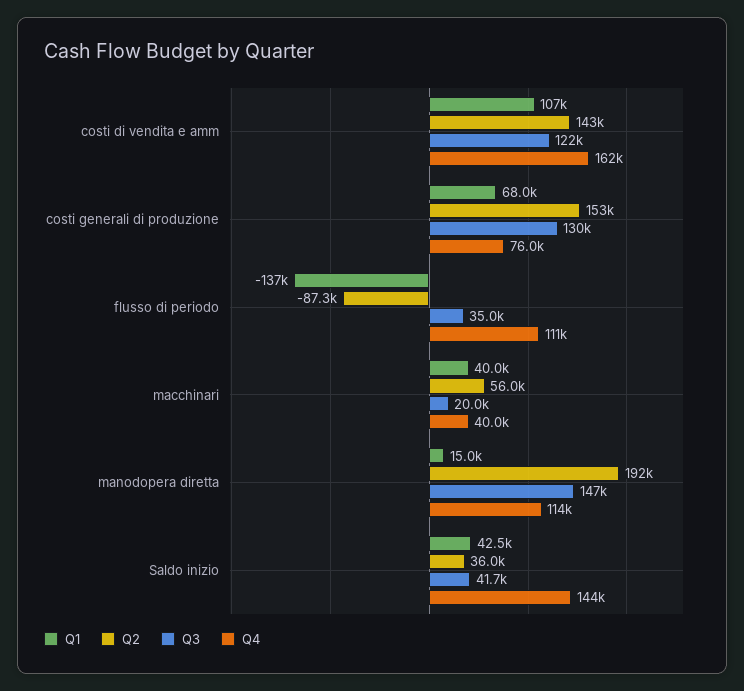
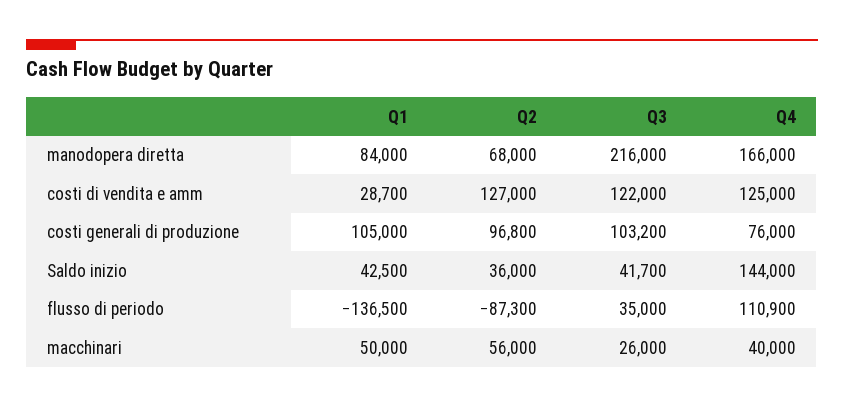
  {
    "Q1": {
-     "costi di vendita e amm": 107000,
+     "costi di vendita e amm": 28700,
-     "costi generali di produzione": 68000,
+     "costi generali di produzione": 105000,
      "flusso di periodo": -136500,
-     "macchinari": 40000,
+     "macchinari": 50000,
-     "manodopera diretta": 15000,
+     "manodopera diretta": 84000,
      "Saldo inizio": 42500
    },
    "Q2": {
-     "costi di vendita e amm": 143000,
+     "costi di vendita e amm": 127000,
-     "costi generali di produzione": 153000,
+     "costi generali di produzione": 96800,
      "flusso di periodo": -87300,
      "macchinari": 56000,
-     "manodopera diretta": 192000,
+     "manodopera diretta": 68000,
      "Saldo inizio": 36000
    },
    "Q3": {
      "costi di vendita e amm": 122000,
-     "costi generali di produzione": 130000,
+     "costi generali di produzione": 103200,
      "flusso di periodo": 35000,
-     "macchinari": 20000,
+     "macchinari": 26000,
-     "manodopera diretta": 147000,
+     "manodopera diretta": 216000,
      "Saldo inizio": 41700
    },
    "Q4": {
-     "costi di vendita e amm": 162000,
+     "costi di vendita e amm": 125000,
      "costi generali di produzione": 76000,
      "flusso di periodo": 110900,
      "macchinari": 40000,
-     "manodopera diretta": 114000,
+     "manodopera diretta": 166000,
      "Saldo inizio": 144000
    }
  }

